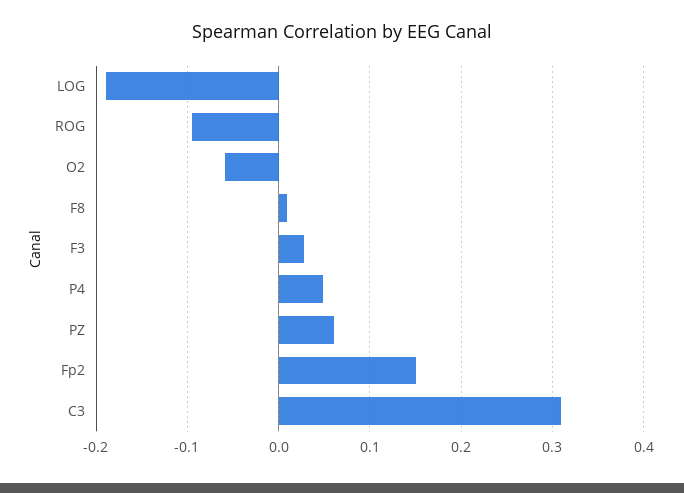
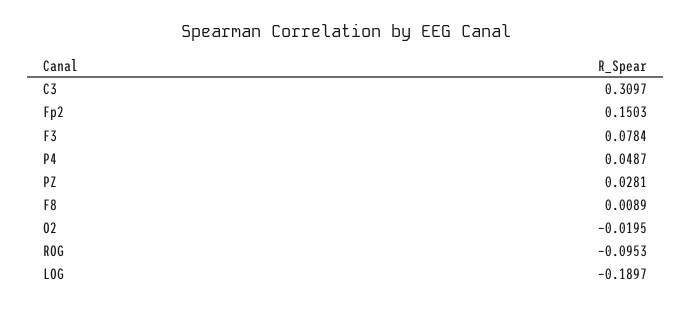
  {
    "LOG": -0.1897,
    "ROG": -0.0953,
-   "O2": -0.06,
+   "O2": -0.0195,
    "F8": 0.0089,
-   "F3": 0.03,
+   "F3": 0.0784,
    "P4": 0.0487,
-   "PZ": 0.06,
+   "PZ": 0.0281,
    "Fp2": 0.1503,
    "C3": 0.3097
  }

